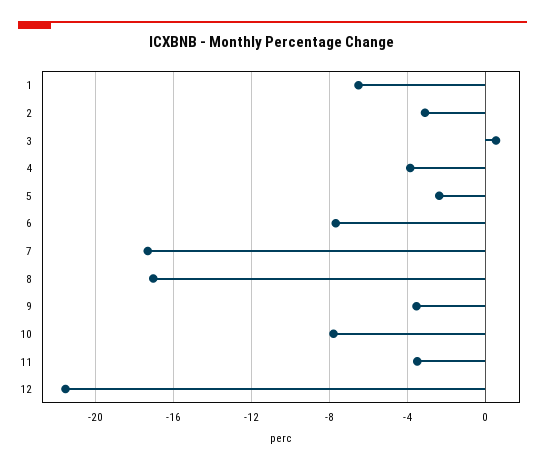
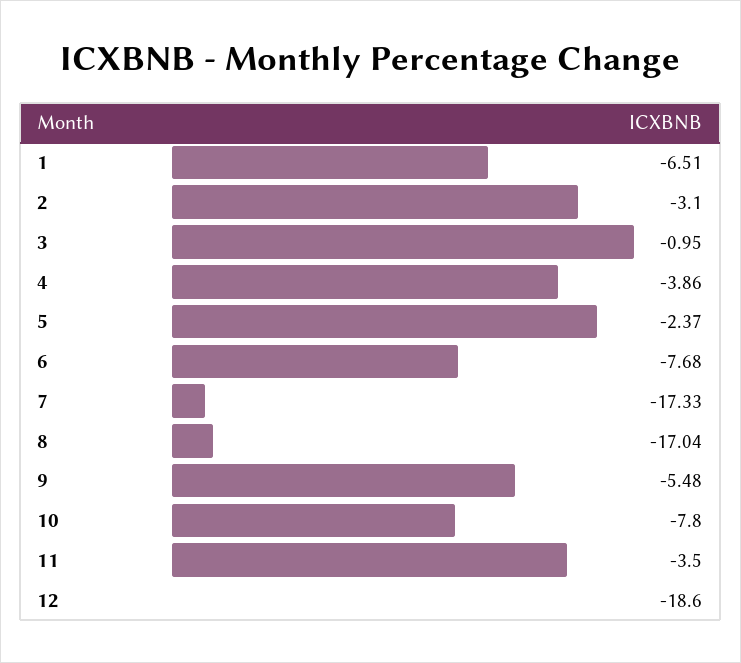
  {
    "1": -6.51,
    "2": -3.1,
-   "3": 0.5,
+   "3": -0.95,
    "4": -3.86,
    "5": -2.37,
    "6": -7.68,
    "7": -17.33,
    "8": -17.04,
-   "9": -3.5,
+   "9": -5.48,
    "10": -7.8,
    "11": -3.5,
-   "12": -21.5
+   "12": -18.6
  }

